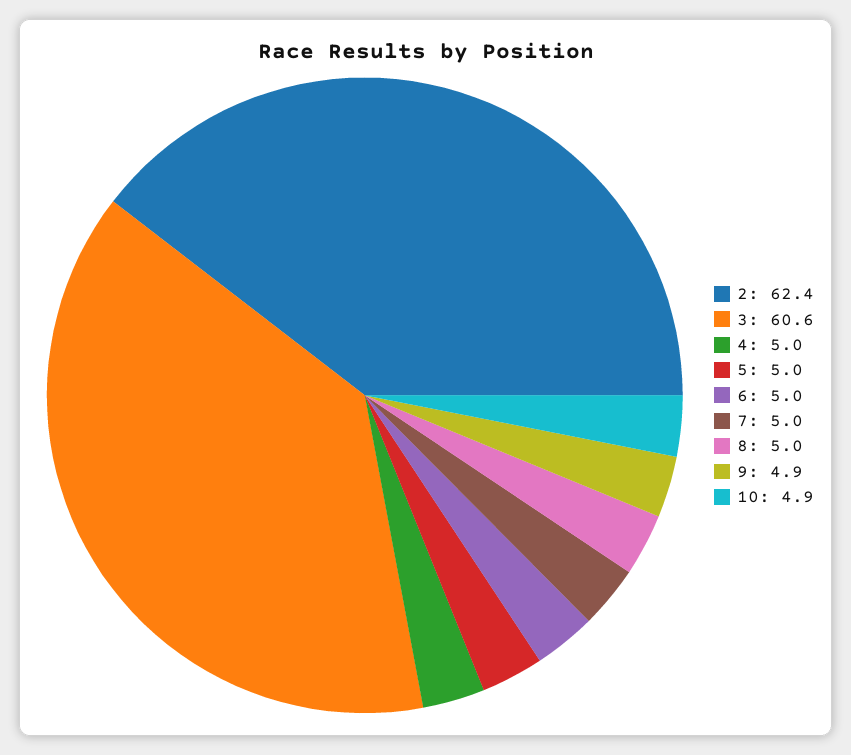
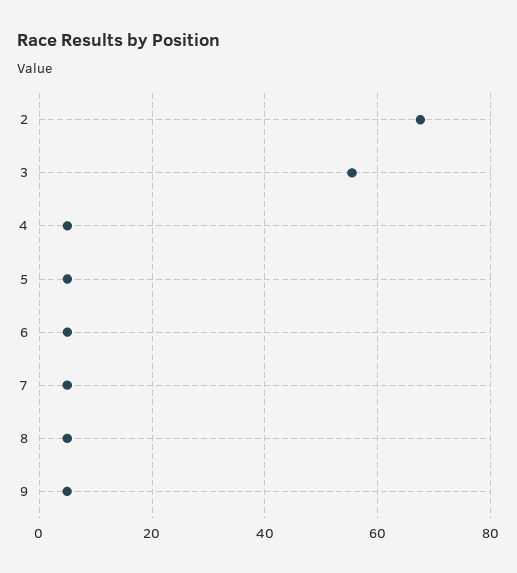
  {
-   "2": 62.4,
+   "2": 68,
-   "3": 60.6,
+   "3": 56,
    "4": 5,
    "5": 5,
    "6": 5,
    "7": 5,
    "8": 5,
-   "9": 4.9,
+   "9": 4.9
-   "10": 4.9
  }

